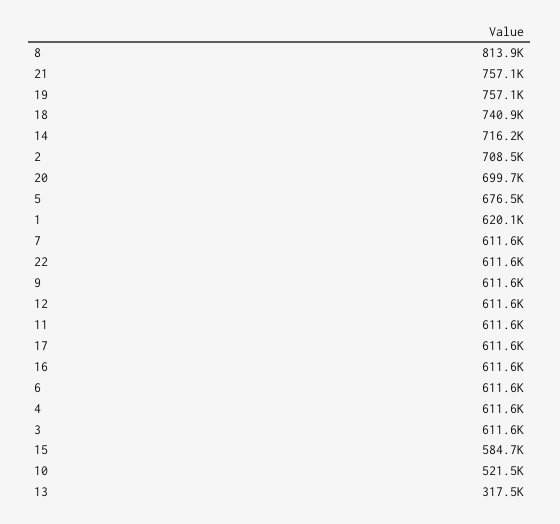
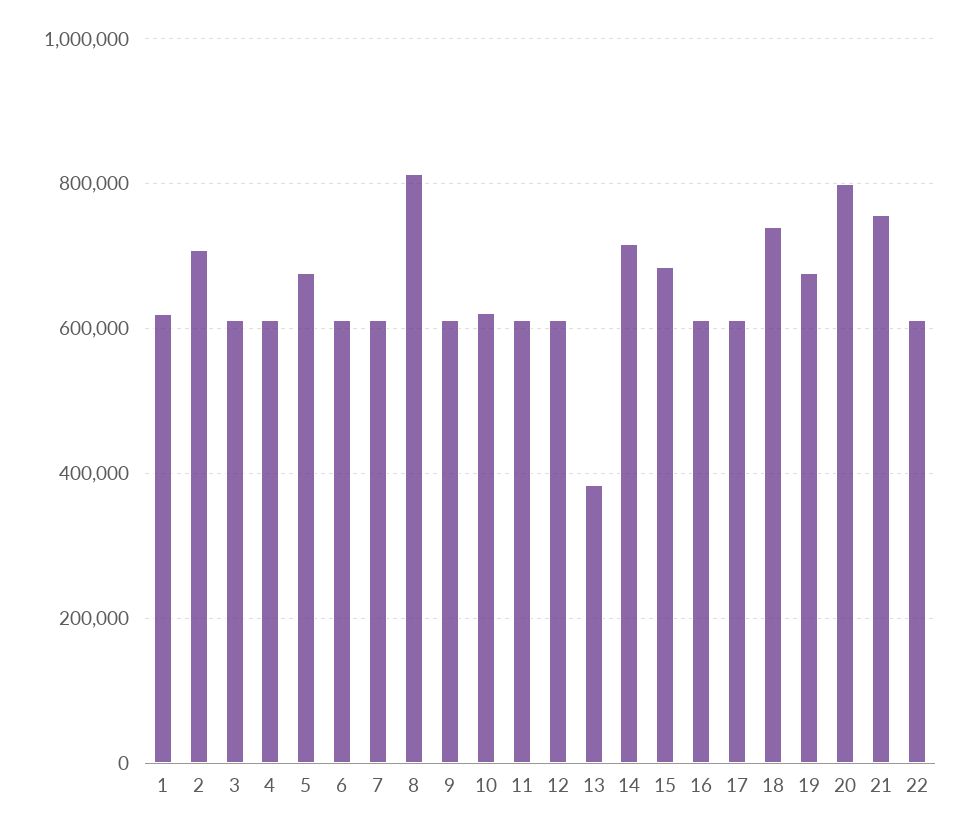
  {
    "8": 813900,
    "21": 757100,
-   "19": 757100,
+   "19": 680000,
    "18": 740900,
    "14": 716200,
    "2": 708500,
-   "20": 699700,
+   "20": 800000,
    "5": 676500,
    "1": 620100,
    "7": 611600,
    "22": 611600,
    "9": 611600,
    "12": 611600,
    "11": 611600,
    "17": 611600,
    "16": 611600,
    "6": 611600,
    "4": 611600,
    "3": 611600,
-   "15": 584700,
+   "15": 680000,
-   "10": 521500,
+   "10": 620000,
-   "13": 317500
+   "13": 380000
  }

